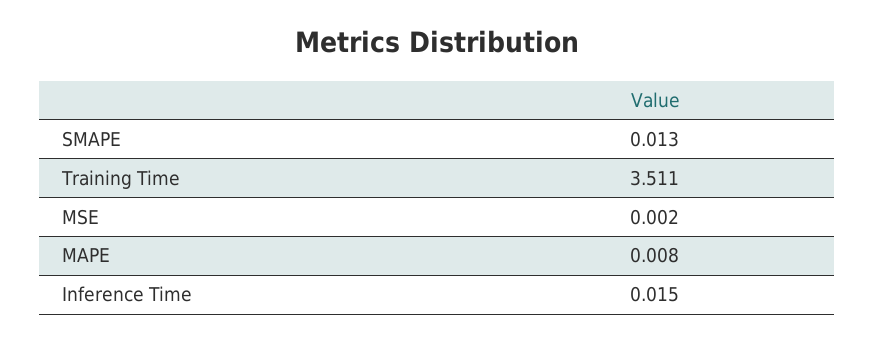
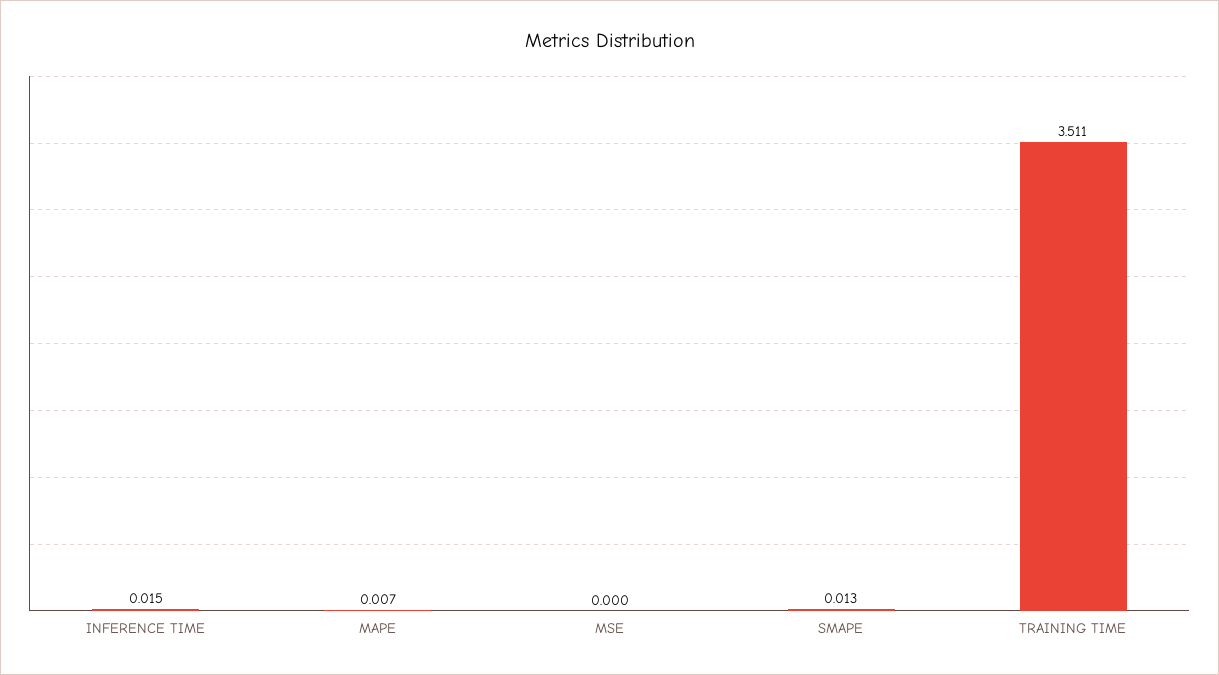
  {
    "SMAPE": 0.013,
    "Training Time": 3.511,
-   "MSE": 0.002,
+   "MSE": 0,
-   "MAPE": 0.008,
+   "MAPE": 0.007,
    "Inference Time": 0.015
  }

